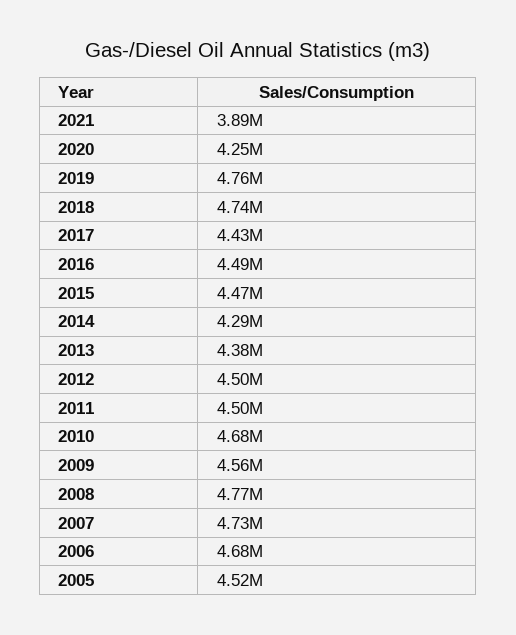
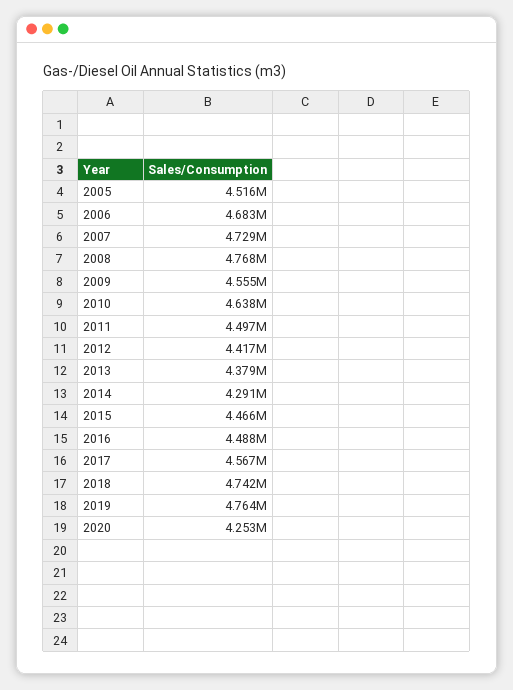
  {
-   "2021": 3890000,
    "2020": 4253000,
    "2019": 4764000,
    "2018": 4742000,
-   "2017": 4430000,
+   "2017": 4567000,
    "2016": 4488000,
    "2015": 4466000,
    "2014": 4291000,
    "2013": 4379000,
-   "2012": 4500000,
+   "2012": 4417000,
    "2011": 4497000,
-   "2010": 4680000,
+   "2010": 4638000,
    "2009": 4555000,
    "2008": 4768000,
    "2007": 4729000,
    "2006": 4683000,
    "2005": 4516000
  }

